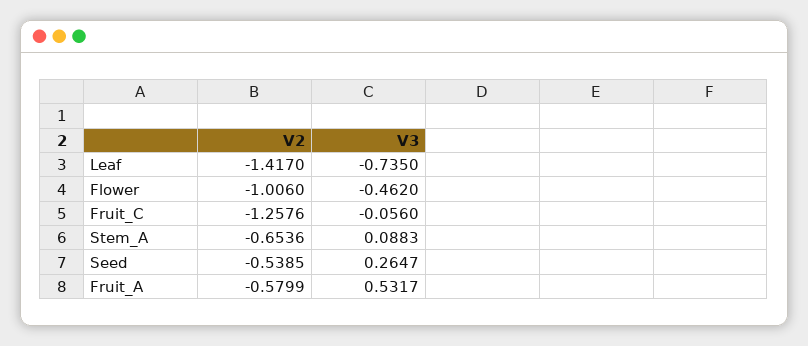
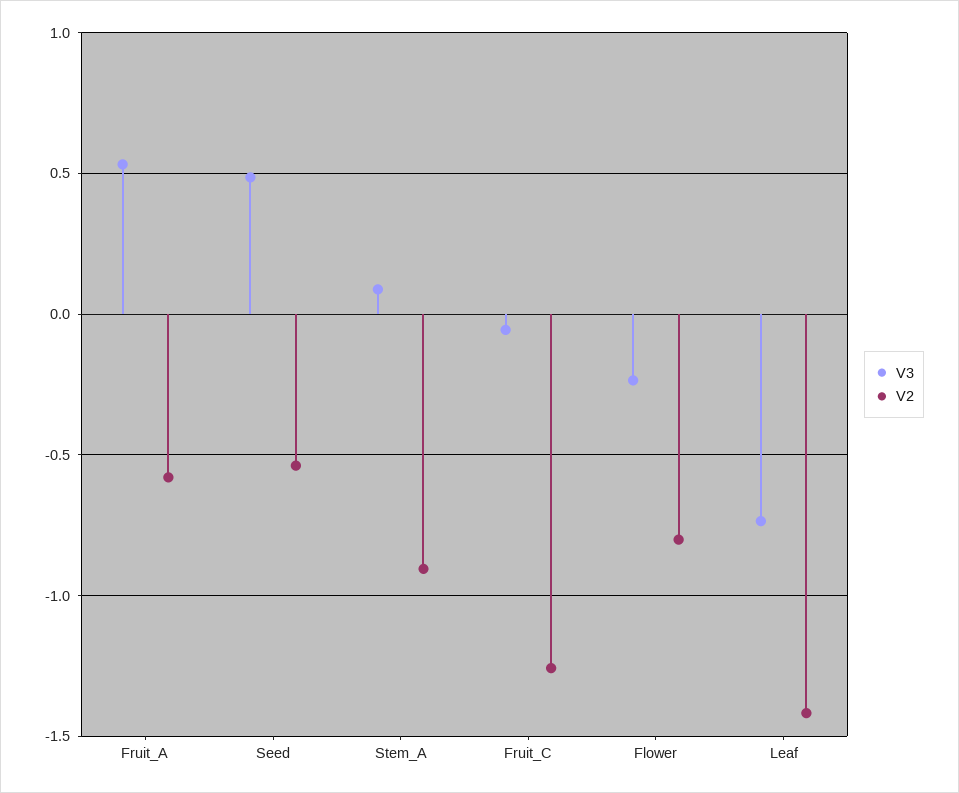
  {
    "V2": {
      "Leaf": -1.417,
-     "Flower": -1.006,
+     "Flower": -0.8,
      "Fruit_C": -1.2576,
-     "Stem_A": -0.6536,
+     "Stem_A": -0.9,
      "Seed": -0.5385,
      "Fruit_A": -0.5799
    },
    "V3": {
      "Leaf": -0.735,
-     "Flower": -0.462,
+     "Flower": -0.25,
      "Fruit_C": -0.056,
      "Stem_A": 0.0883,
-     "Seed": 0.2647,
+     "Seed": 0.5,
      "Fruit_A": 0.5317
    }
  }

